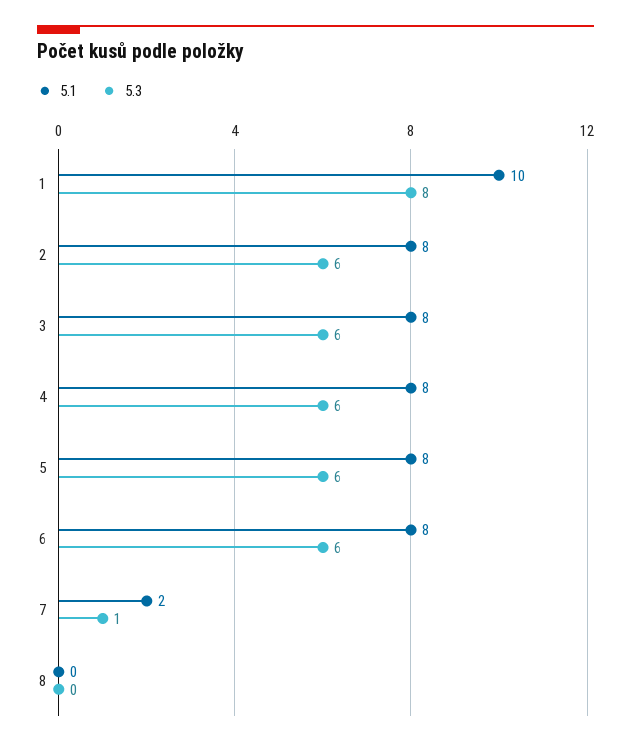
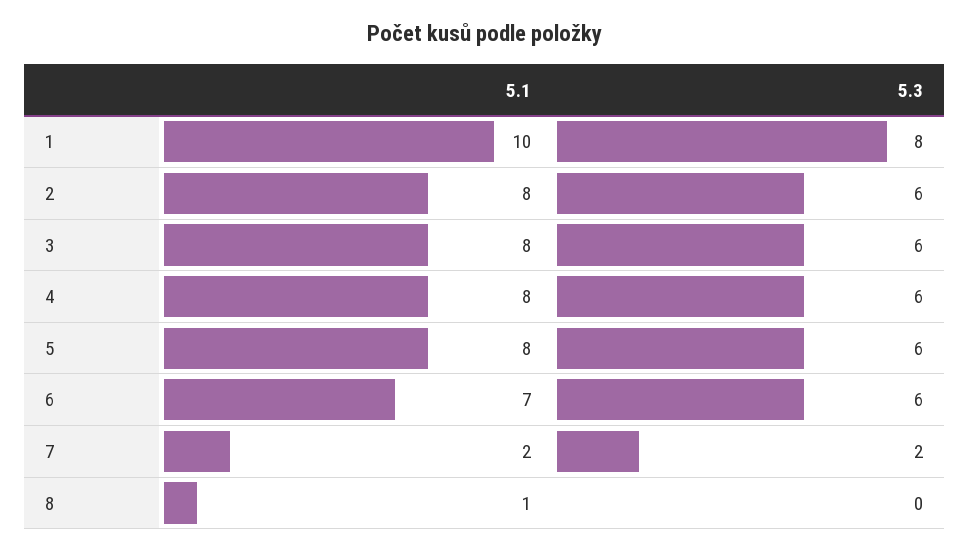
  {
    "5.1": {
      "1": 10,
      "2": 8,
      "3": 8,
      "4": 8,
      "5": 8,
-     "6": 8,
+     "6": 7,
      "7": 2,
-     "8": 0
+     "8": 1
    },
    "5.3": {
      "1": 8,
      "2": 6,
      "3": 6,
      "4": 6,
      "5": 6,
      "6": 6,
-     "7": 1,
+     "7": 2,
      "8": 0
    }
  }

